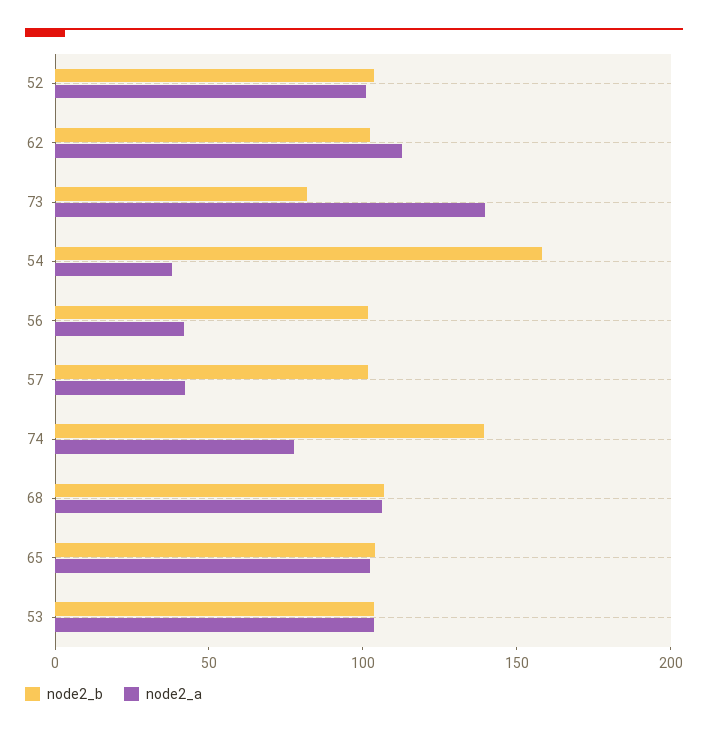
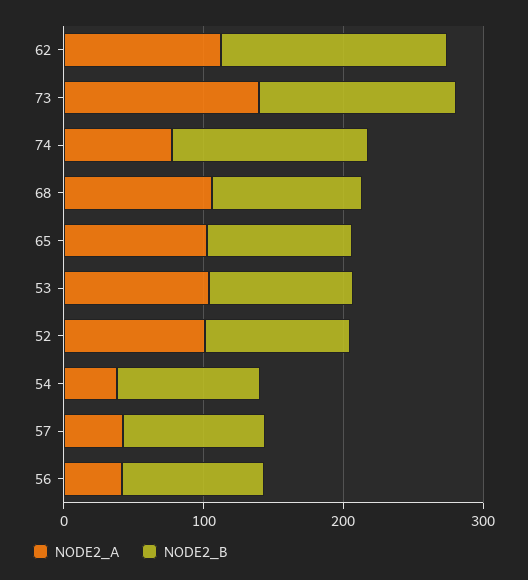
  {
    "node2_b": {
      "52": 100,
-     "62": 100,
+     "62": 160,
-     "73": 80,
+     "73": 140,
-     "54": 160,
+     "54": 100,
      "56": 100,
      "57": 100,
      "74": 140,
      "68": 110,
      "65": 100,
      "53": 100
    },
    "node2_a": {
      "52": 100,
      "62": 110,
      "73": 140,
      "54": 40,
      "56": 40,
      "57": 40,
      "74": 80,
      "68": 110,
      "65": 100,
      "53": 100
    }
  }

